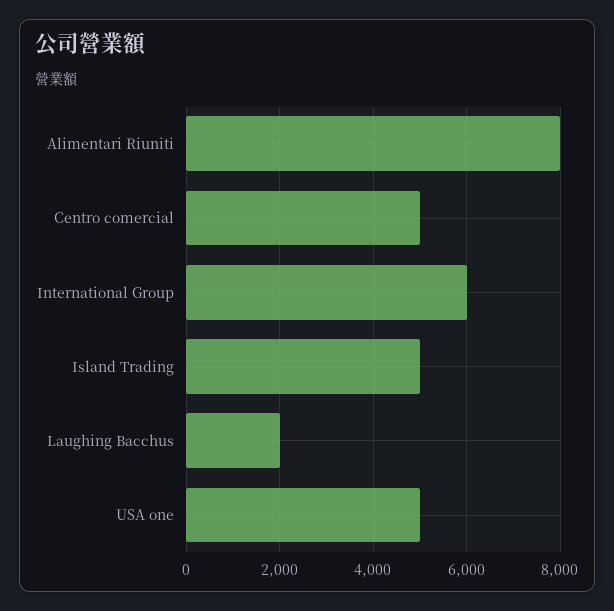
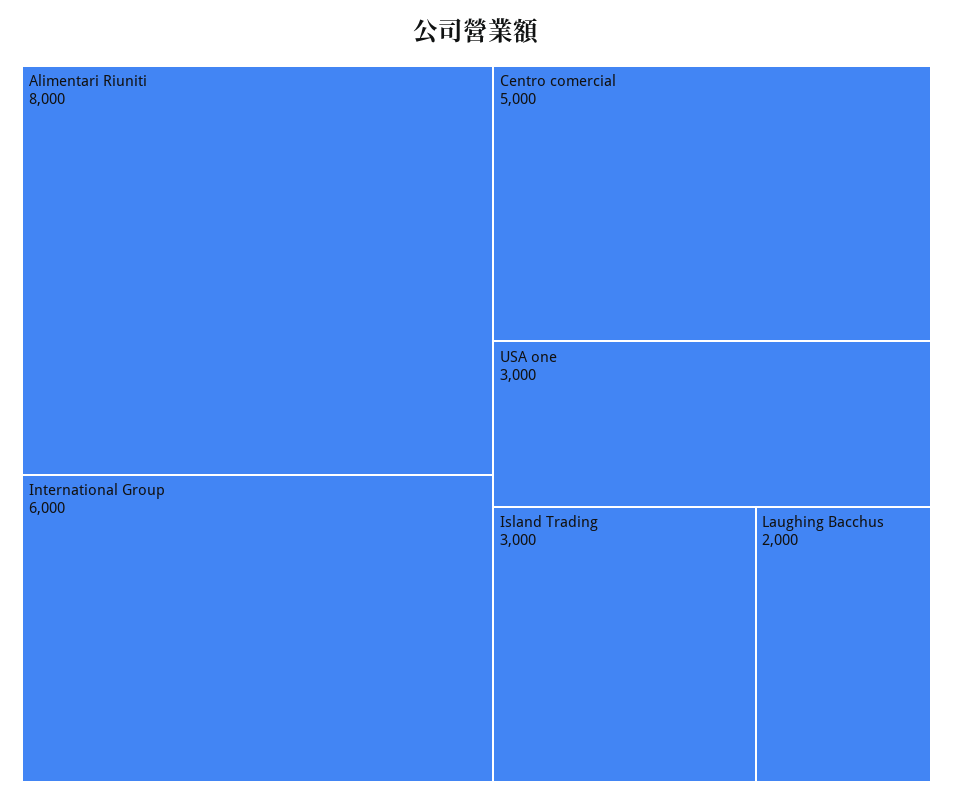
  {
    "Alimentari Riuniti": 8000,
    "Centro comercial": 5000,
    "International Group": 6000,
-   "Island Trading": 5000,
+   "Island Trading": 3000,
    "Laughing Bacchus": 2000,
-   "USA one": 5000
+   "USA one": 3000
  }

